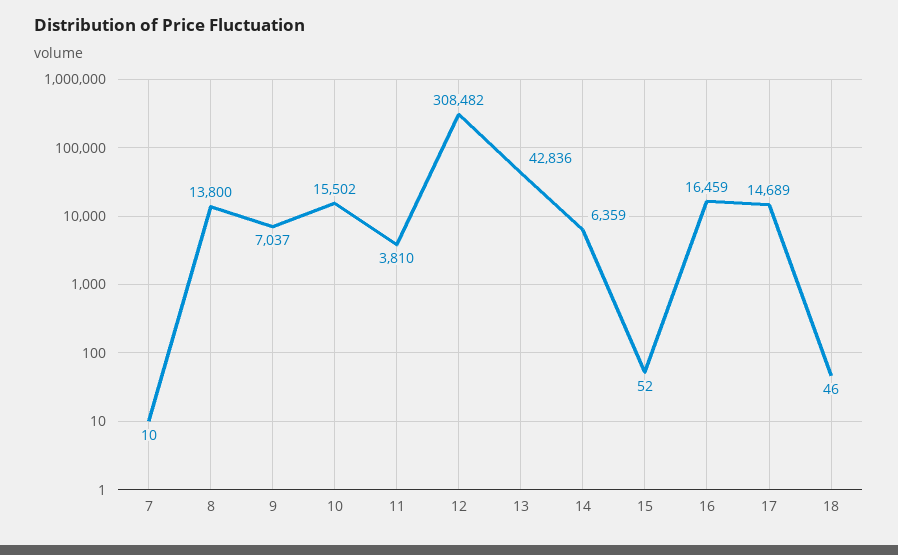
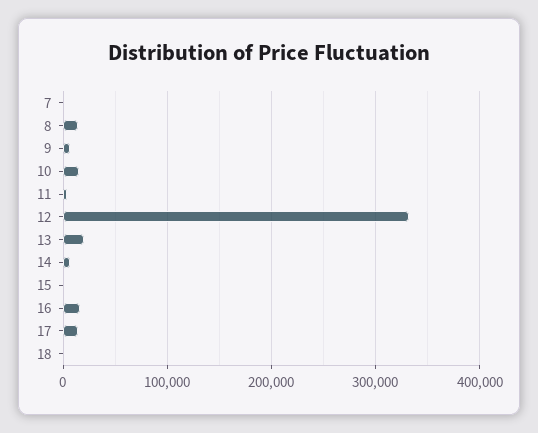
  {
    "7": 10,
    "8": 13800,
    "9": 7037,
    "10": 15502,
    "11": 3810,
-   "12": 308482,
+   "12": 330000,
-   "13": 42836,
+   "13": 20000,
    "14": 6359,
    "15": 52,
    "16": 16459,
    "17": 14689,
    "18": 46
  }

